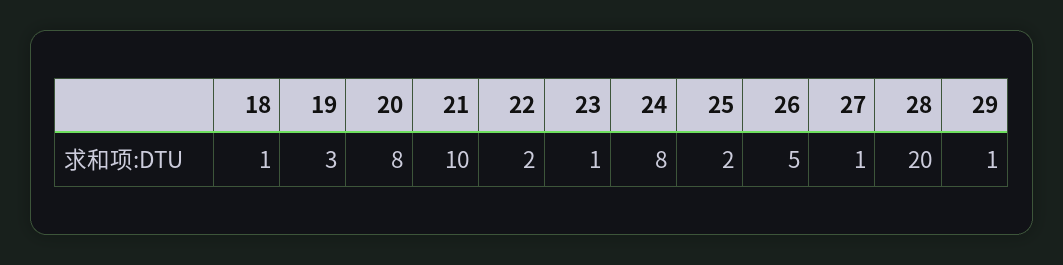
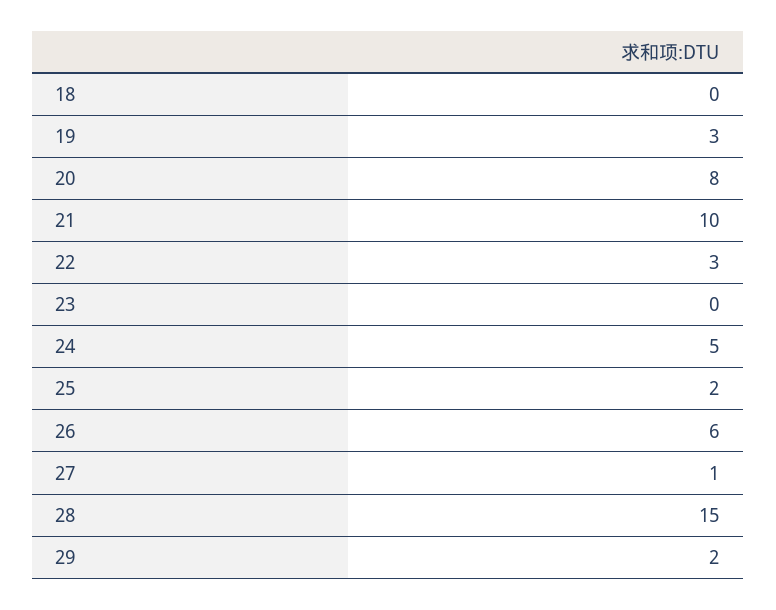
  {
-   "18": 1,
+   "18": 0,
    "19": 3,
    "20": 8,
    "21": 10,
-   "22": 2,
+   "22": 3,
-   "23": 1,
+   "23": 0,
-   "24": 8,
+   "24": 5,
    "25": 2,
-   "26": 5,
+   "26": 6,
    "27": 1,
-   "28": 20,
+   "28": 15,
-   "29": 1
+   "29": 2
  }

